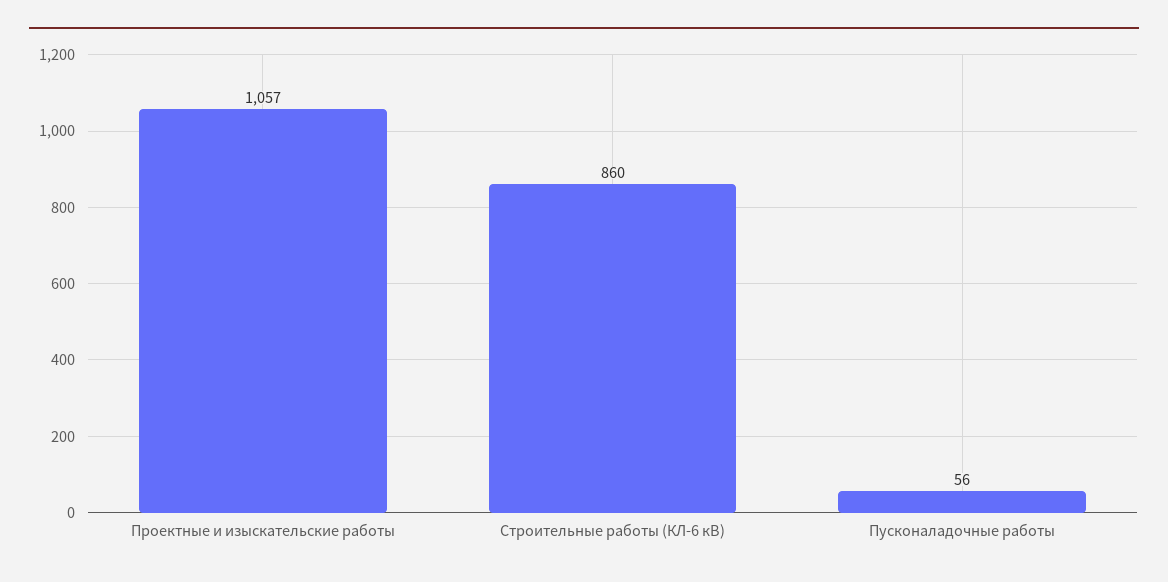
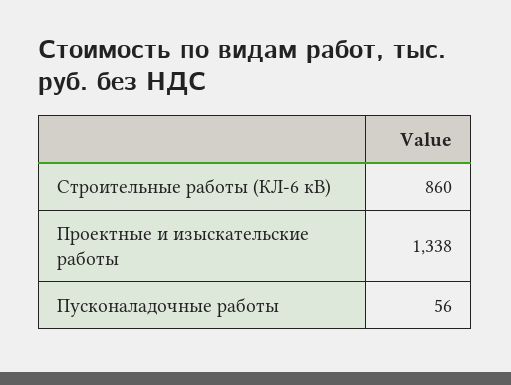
  {
-   "Проектные и изыскательские работы": 1057,
+   "Проектные и изыскательские работы": 1338,
    "Строительные работы (КЛ-6 кВ)": 860,
    "Пусконаладочные работы": 56
  }

